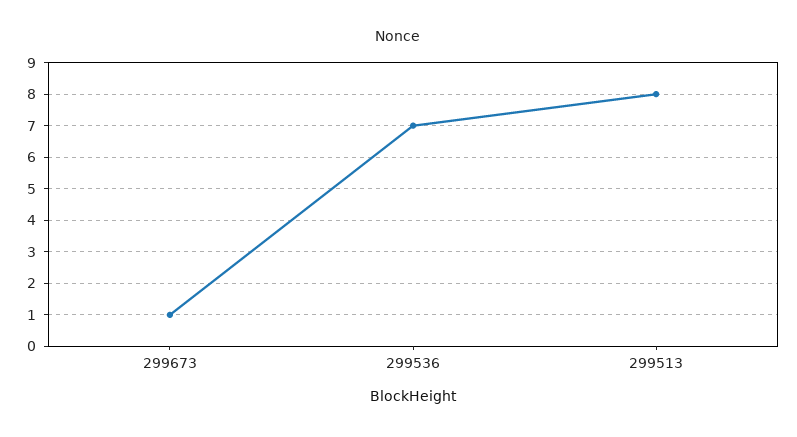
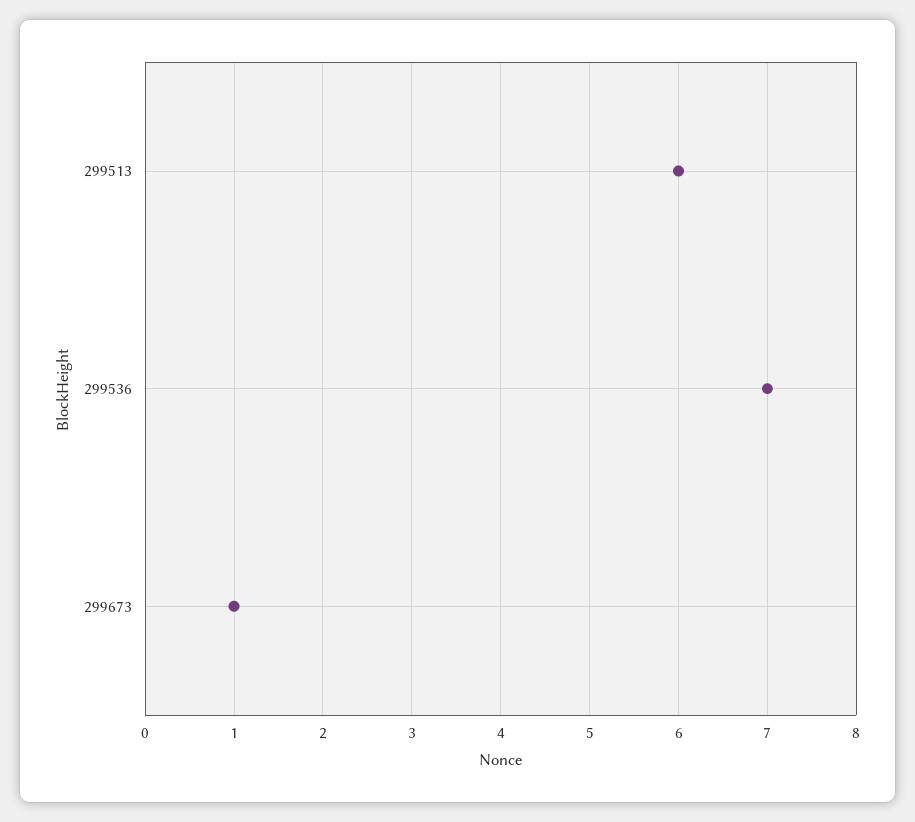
  {
    "299673": 1,
    "299536": 7,
-   "299513": 8
+   "299513": 6
  }

